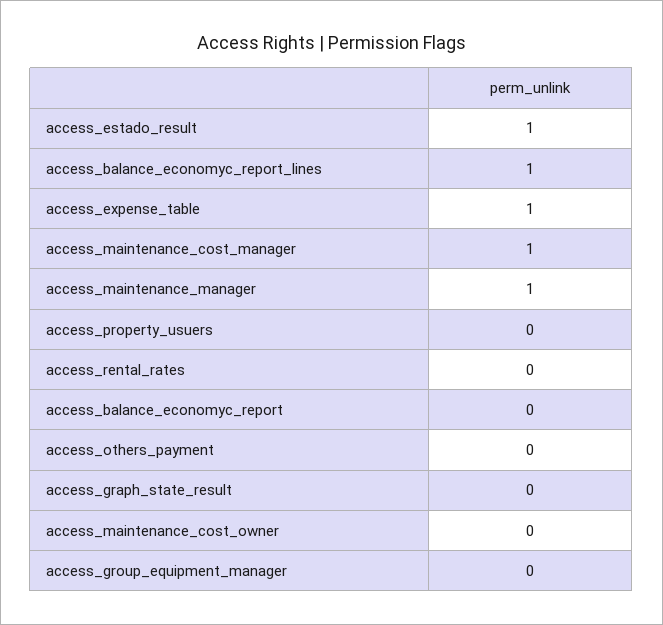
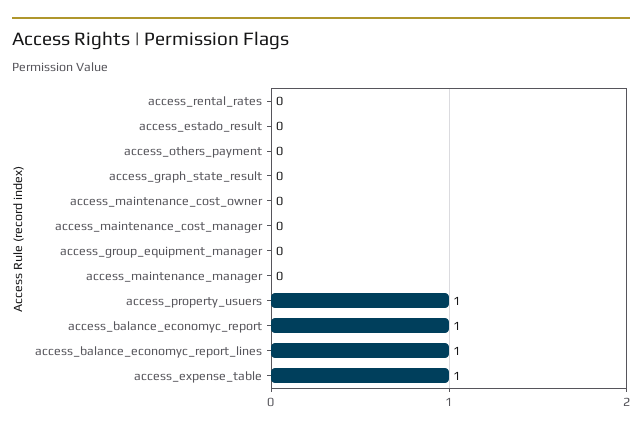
  {
-   "access_estado_result": 1,
+   "access_estado_result": 0,
    "access_balance_economyc_report_lines": 1,
    "access_expense_table": 1,
-   "access_maintenance_cost_manager": 1,
+   "access_maintenance_cost_manager": 0,
-   "access_maintenance_manager": 1,
+   "access_maintenance_manager": 0,
-   "access_property_usuers": 0,
+   "access_property_usuers": 1,
    "access_rental_rates": 0,
-   "access_balance_economyc_report": 0,
+   "access_balance_economyc_report": 1,
    "access_others_payment": 0,
    "access_graph_state_result": 0,
    "access_maintenance_cost_owner": 0,
    "access_group_equipment_manager": 0
  }

